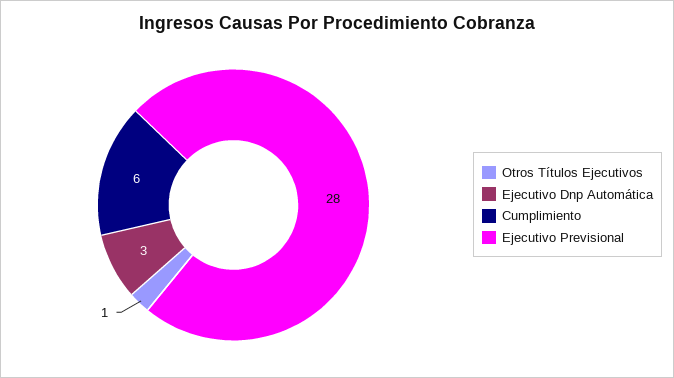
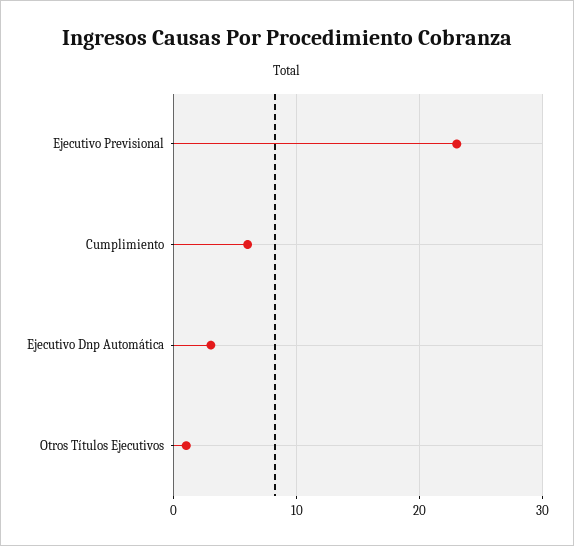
  {
    "Otros Títulos Ejecutivos": 1,
    "Ejecutivo Dnp Automática": 3,
    "Cumplimiento": 6,
-   "Ejecutivo Previsional": 28
+   "Ejecutivo Previsional": 23
  }

